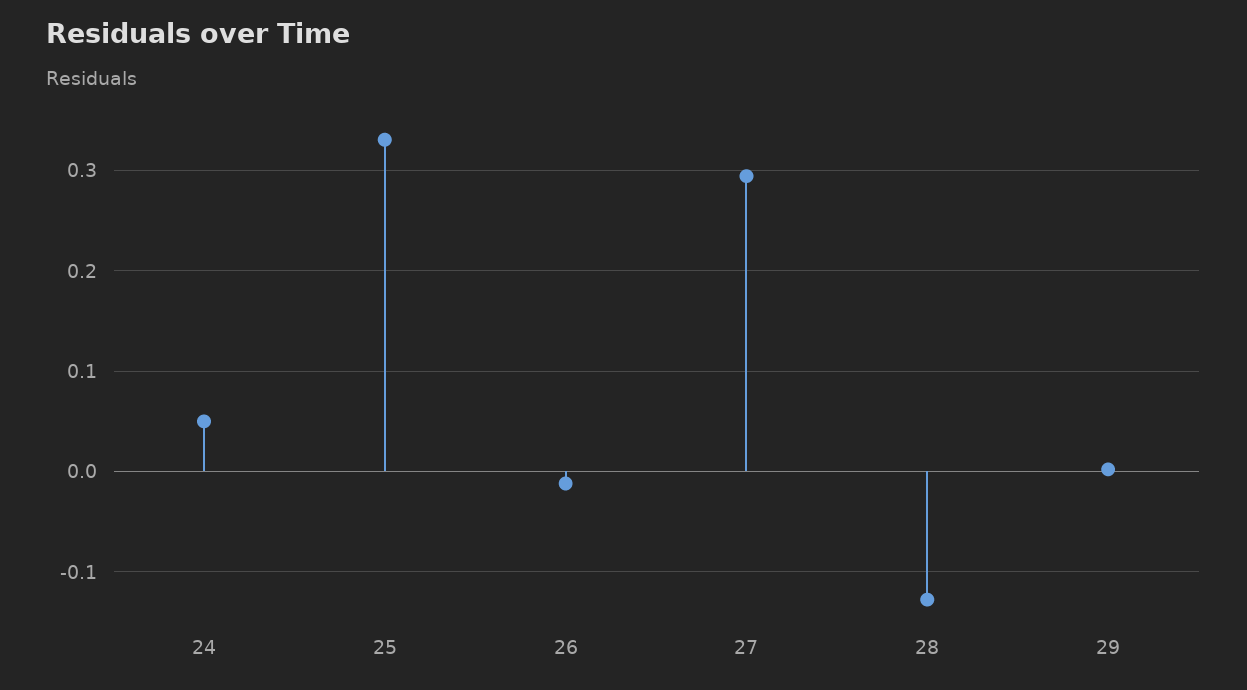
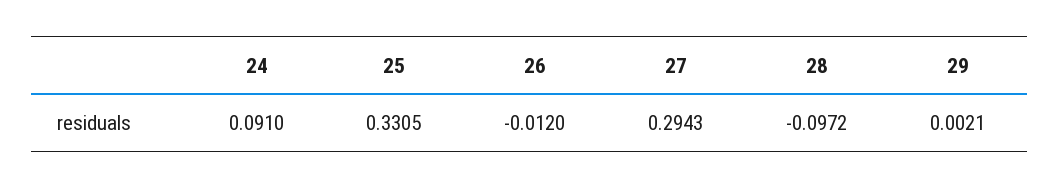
  {
-   "24": 0.05,
+   "24": 0.091,
    "25": 0.3305,
    "26": -0.012,
    "27": 0.2943,
-   "28": -0.13,
+   "28": -0.0972,
    "29": 0.0021
  }

